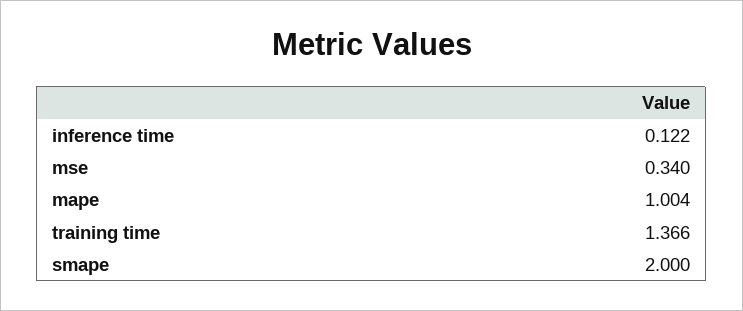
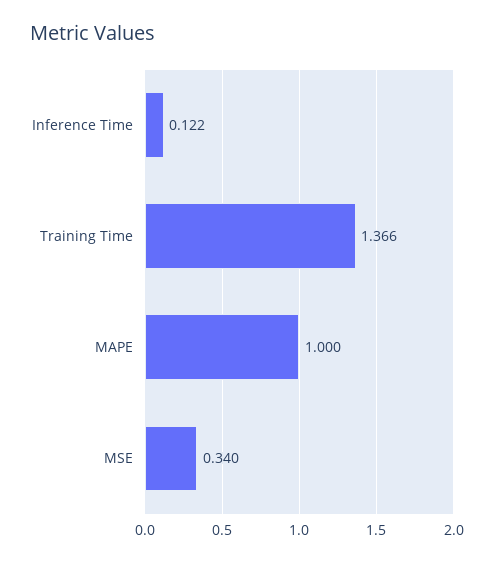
  {
    "inference time": 0.122,
    "mse": 0.34,
-   "mape": 1.004,
+   "mape": 1,
-   "training time": 1.366,
+   "training time": 1.366
-   "smape": 2
  }

